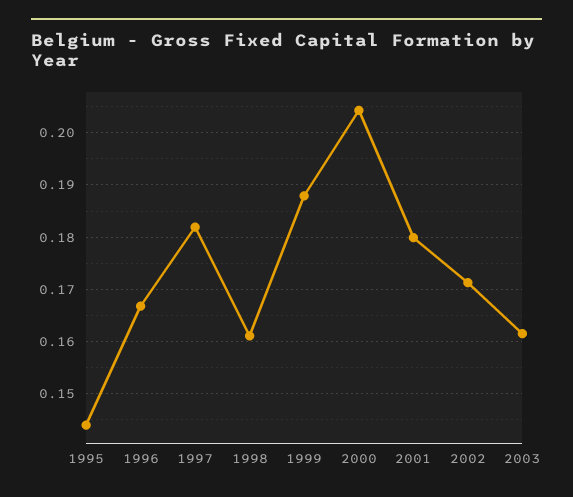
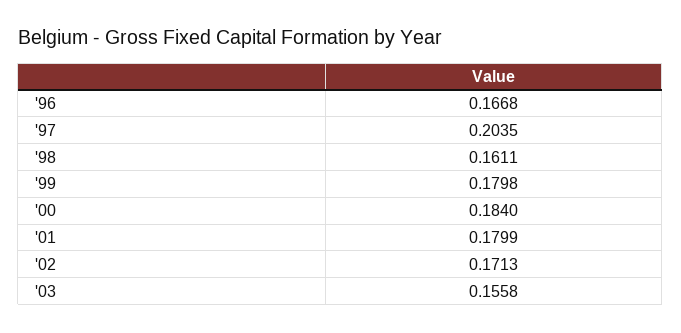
  {
-   "1995": 0.144,
    "1996": 0.1668,
-   "1997": 0.182,
+   "1997": 0.2035,
    "1998": 0.1611,
-   "1999": 0.188,
+   "1999": 0.1798,
-   "2000": 0.204,
+   "2000": 0.184,
    "2001": 0.1799,
    "2002": 0.1713,
-   "2003": 0.162
+   "2003": 0.1558
  }

